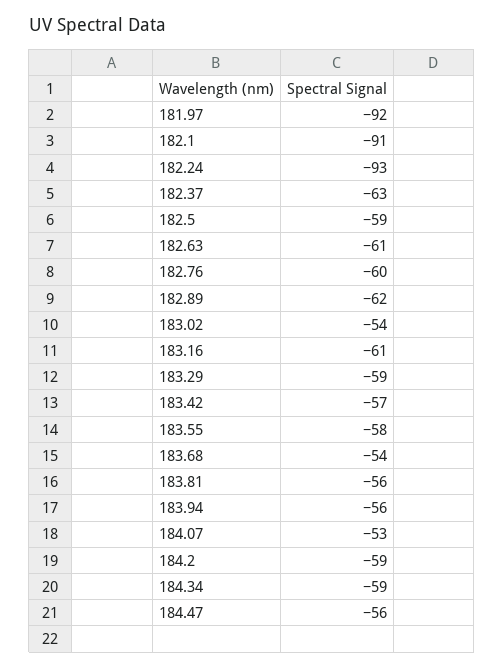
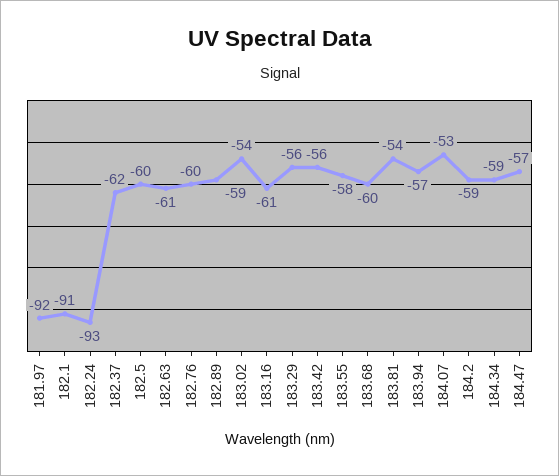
  {
    "181.97": -92,
    "182.1": -91,
    "182.24": -93,
-   "182.37": -63,
+   "182.37": -62,
-   "182.5": -59,
+   "182.5": -60,
    "182.63": -61,
    "182.76": -60,
-   "182.89": -62,
+   "182.89": -59,
    "183.02": -54,
    "183.16": -61,
-   "183.29": -59,
+   "183.29": -56,
-   "183.42": -57,
+   "183.42": -56,
    "183.55": -58,
-   "183.68": -54,
+   "183.68": -60,
-   "183.81": -56,
+   "183.81": -54,
-   "183.94": -56,
+   "183.94": -57,
    "184.07": -53,
    "184.2": -59,
    "184.34": -59,
-   "184.47": -56
+   "184.47": -57
  }

